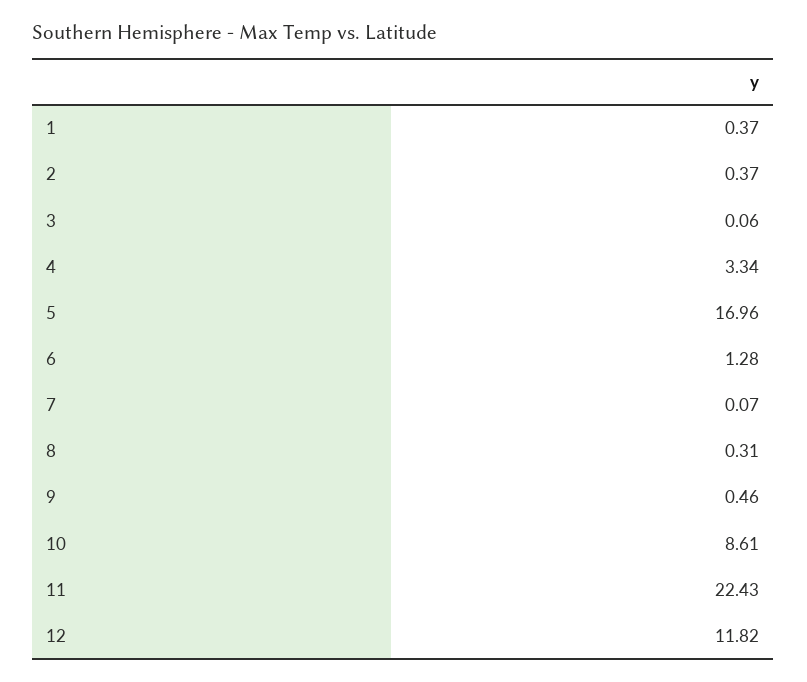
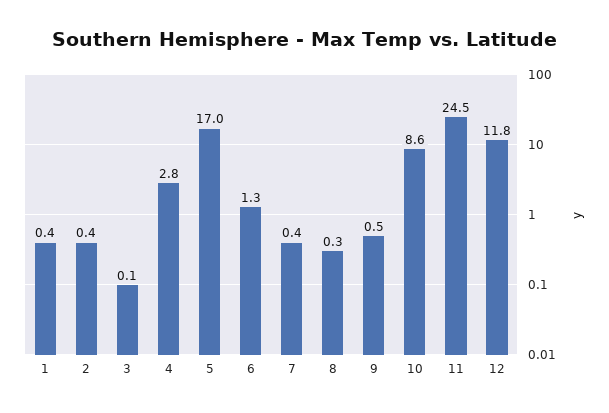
  {
    "1": 0.37,
    "2": 0.37,
    "3": 0.06,
-   "4": 3.34,
+   "4": 2.8,
    "5": 16.96,
    "6": 1.28,
-   "7": 0.07,
+   "7": 0.4,
    "8": 0.31,
    "9": 0.46,
    "10": 8.61,
-   "11": 22.43,
+   "11": 24.5,
    "12": 11.82
  }

